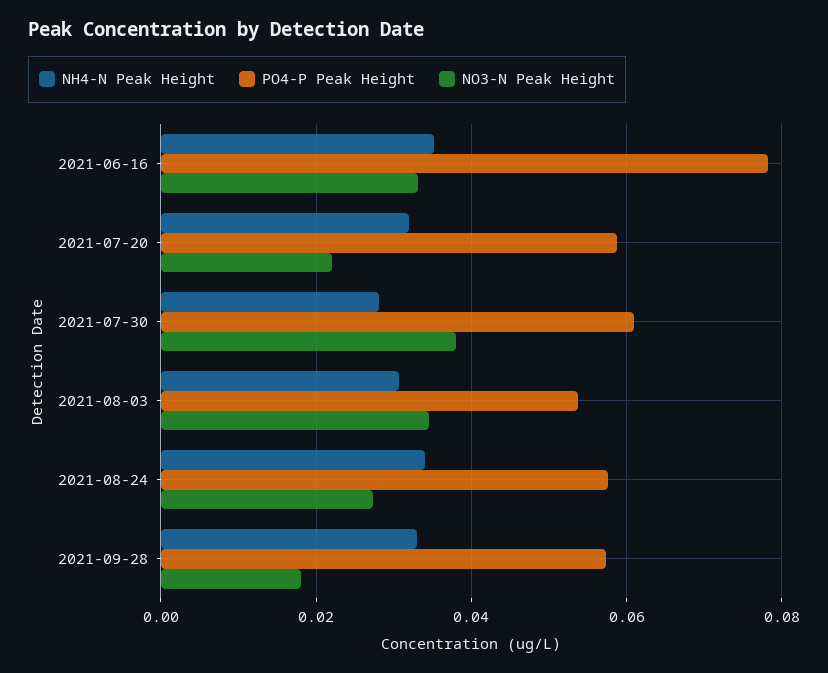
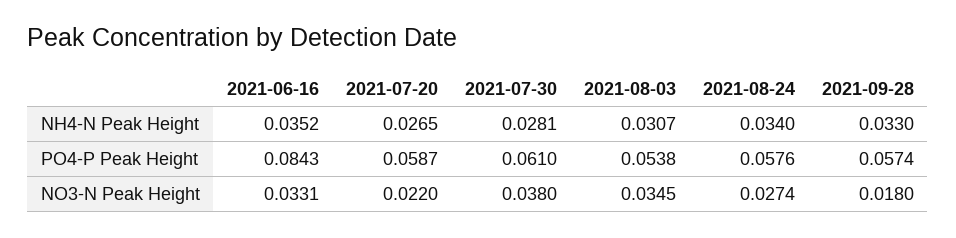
  {
    "NH4-N Peak Height": {
      "2021-06-16": 0.0352,
-     "2021-07-20": 0.032,
+     "2021-07-20": 0.0265,
      "2021-07-30": 0.0281,
      "2021-08-03": 0.0307,
      "2021-08-24": 0.034,
      "2021-09-28": 0.033
    },
    "PO4-P Peak Height": {
-     "2021-06-16": 0.078,
+     "2021-06-16": 0.0843,
      "2021-07-20": 0.0587,
      "2021-07-30": 0.061,
      "2021-08-03": 0.0538,
      "2021-08-24": 0.0576,
      "2021-09-28": 0.0574
    },
    "NO3-N Peak Height": {
      "2021-06-16": 0.0331,
      "2021-07-20": 0.022,
      "2021-07-30": 0.038,
      "2021-08-03": 0.0345,
      "2021-08-24": 0.0274,
      "2021-09-28": 0.018
    }
  }

